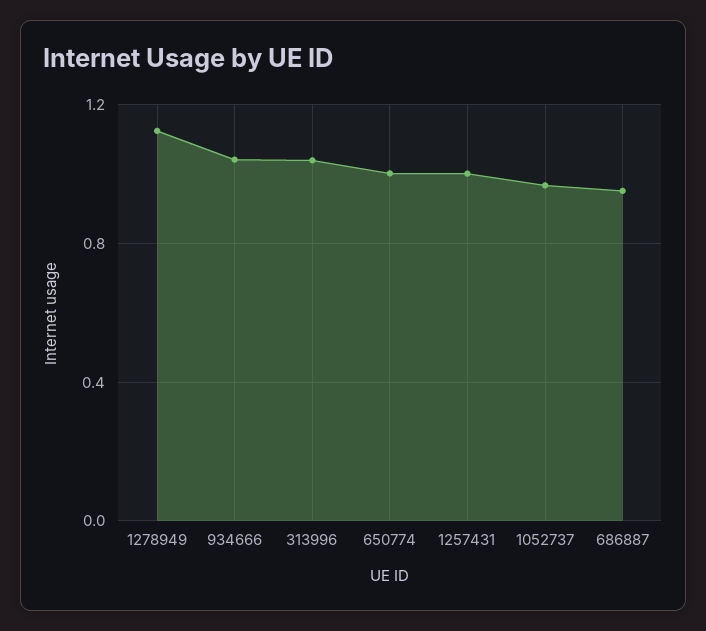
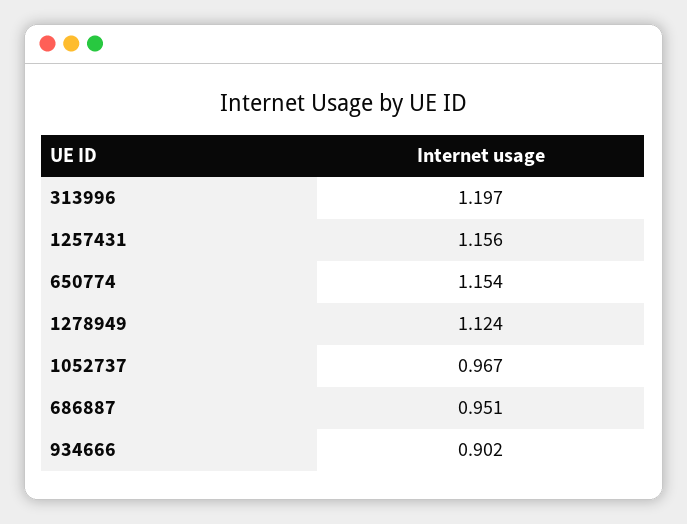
  {
    "1278949": 1.124,
-   "934666": 1.05,
+   "934666": 0.902,
-   "313996": 1.05,
+   "313996": 1.197,
-   "650774": 1,
+   "650774": 1.154,
-   "1257431": 1,
+   "1257431": 1.156,
    "1052737": 0.967,
    "686887": 0.951
  }

